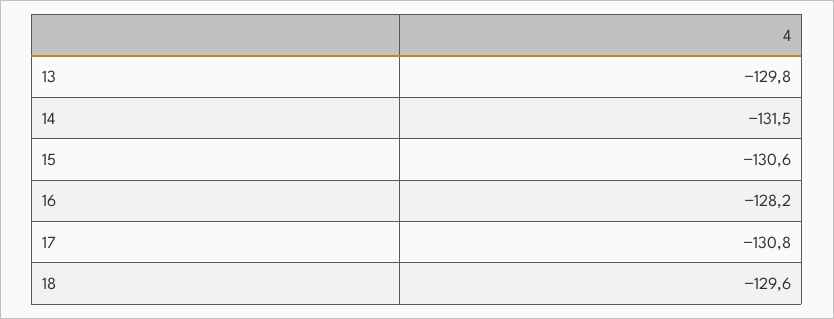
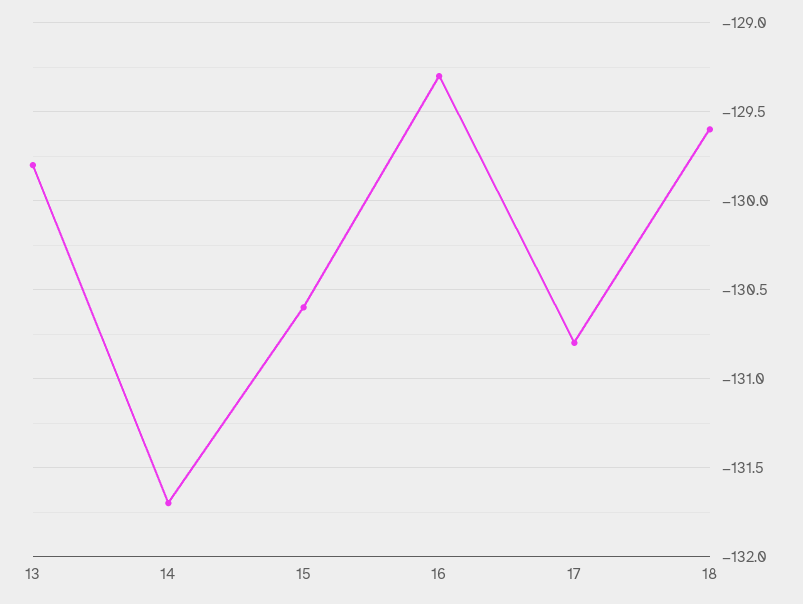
  {
    "13": -129.8,
-   "14": -131.5,
+   "14": -131.7,
    "15": -130.6,
-   "16": -128.2,
+   "16": -129.3,
    "17": -130.8,
    "18": -129.6
  }

